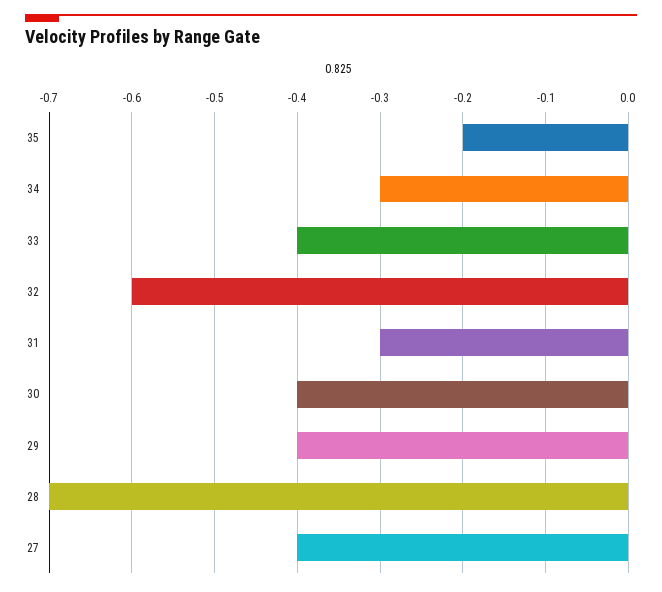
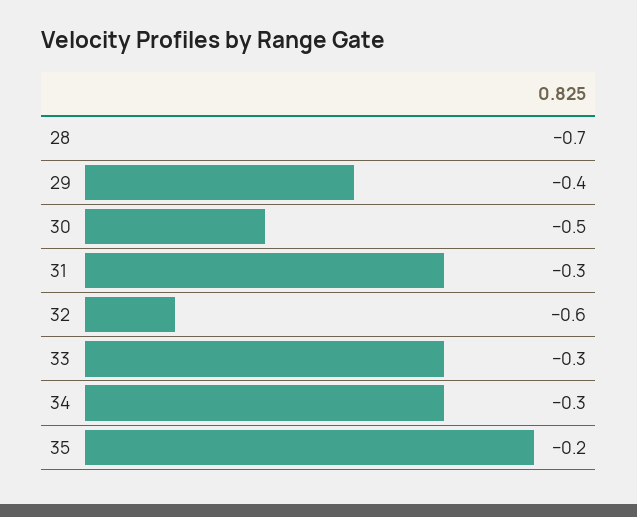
  {
    "35": -0.2,
    "34": -0.3,
-   "33": -0.4,
+   "33": -0.3,
    "32": -0.6,
    "31": -0.3,
-   "30": -0.4,
+   "30": -0.5,
    "29": -0.4,
-   "28": -0.7,
+   "28": -0.7
-   "27": -0.4
  }

